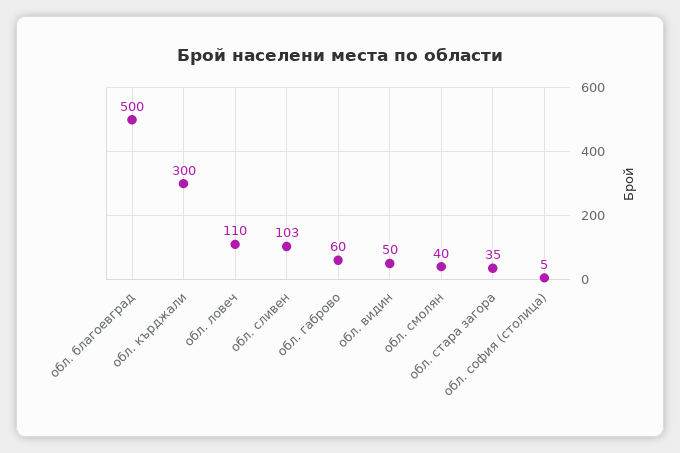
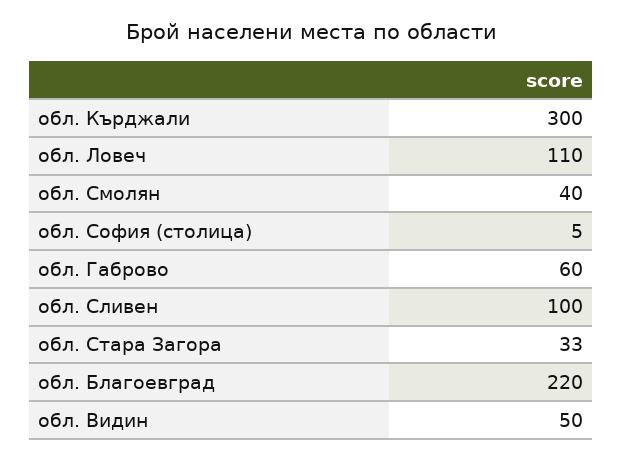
  {
-   "обл. благоевград": 500,
+   "обл. благоевград": 220,
    "обл. кърджали": 300,
    "обл. ловеч": 110,
-   "обл. сливен": 103,
+   "обл. сливен": 100,
    "обл. габрово": 60,
    "обл. видин": 50,
    "обл. смолян": 40,
-   "обл. стара загора": 35,
+   "обл. стара загора": 33,
    "обл. софия (столица)": 5
  }

